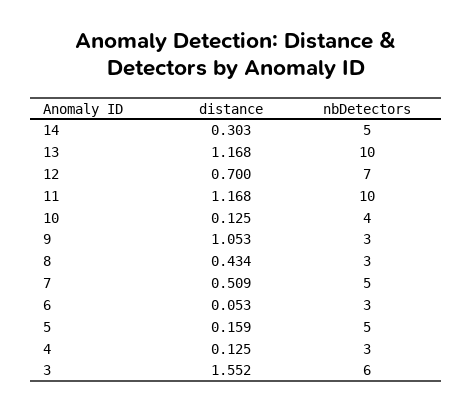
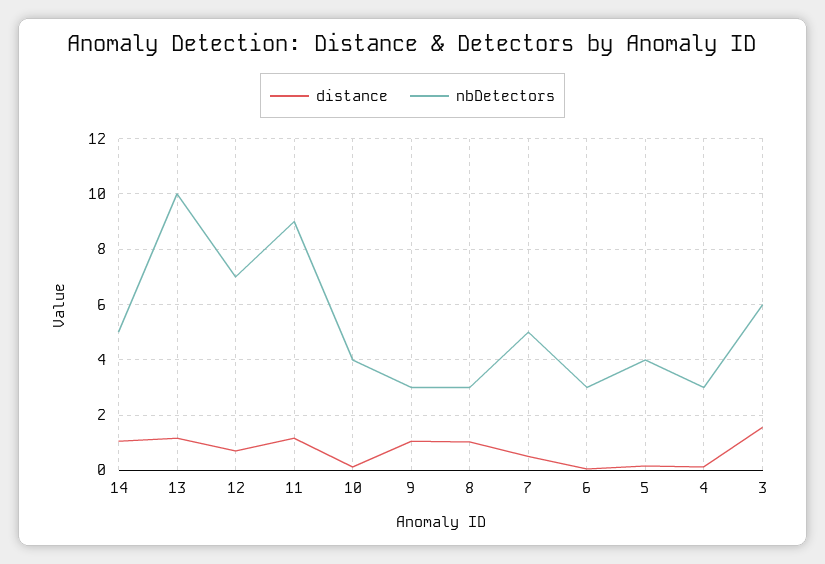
  {
    "distance": {
-     "14": 0.303,
+     "14": 1,
      "13": 1.168,
      "12": 0.7,
      "11": 1.168,
      "10": 0.125,
      "9": 1.053,
-     "8": 0.434,
+     "8": 1,
      "7": 0.509,
      "6": 0.053,
      "5": 0.159,
      "4": 0.125,
      "3": 1.552
    },
    "nbDetectors": {
      "14": 5,
      "13": 10,
      "12": 7,
-     "11": 10,
+     "11": 9,
      "10": 4,
      "9": 3,
      "8": 3,
      "7": 5,
      "6": 3,
-     "5": 5,
+     "5": 4,
      "4": 3,
      "3": 6
    }
  }

